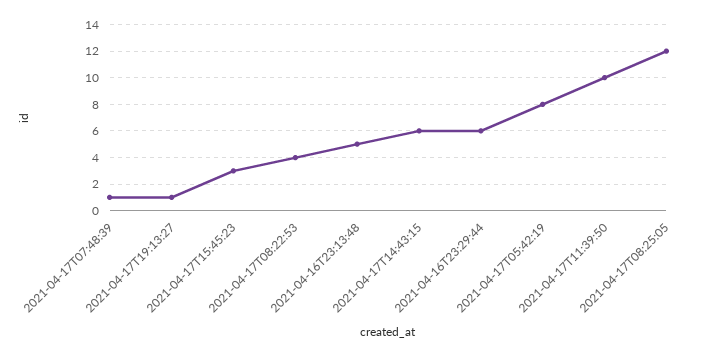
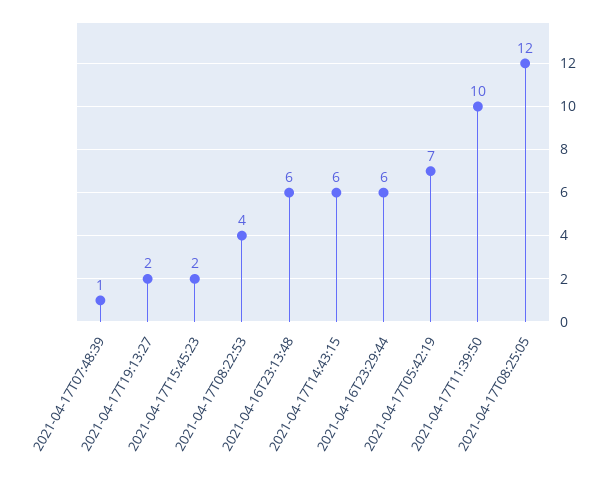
  {
    "2021-04-17T07:48:39": 1,
-   "2021-04-17T19:13:27": 1,
+   "2021-04-17T19:13:27": 2,
-   "2021-04-17T15:45:23": 3,
+   "2021-04-17T15:45:23": 2,
    "2021-04-17T08:22:53": 4,
-   "2021-04-16T23:13:48": 5,
+   "2021-04-16T23:13:48": 6,
    "2021-04-17T14:43:15": 6,
    "2021-04-16T23:29:44": 6,
-   "2021-04-17T05:42:19": 8,
+   "2021-04-17T05:42:19": 7,
    "2021-04-17T11:39:50": 10,
    "2021-04-17T08:25:05": 12
  }

